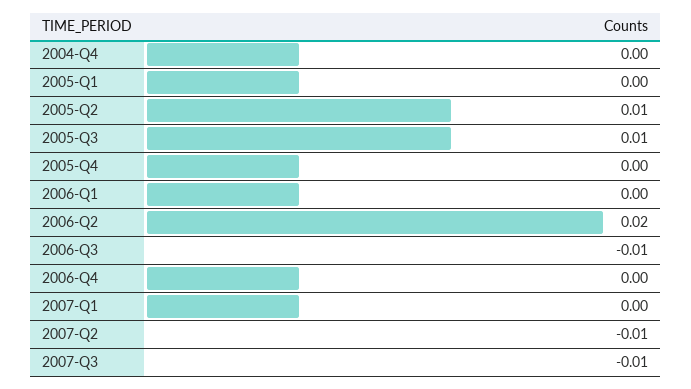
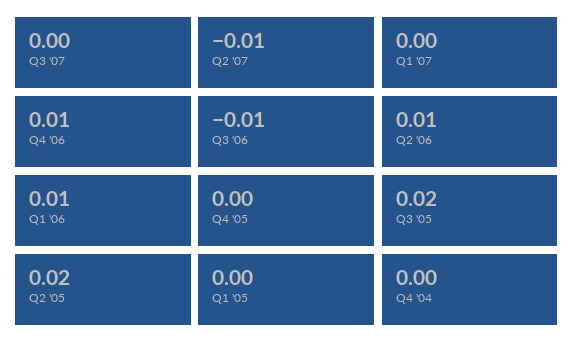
  {
    "2004-Q4": 0,
    "2005-Q1": 0,
-   "2005-Q2": 0.01,
+   "2005-Q2": 0.02,
-   "2005-Q3": 0.01,
+   "2005-Q3": 0.02,
    "2005-Q4": 0,
-   "2006-Q1": 0,
+   "2006-Q1": 0.01,
-   "2006-Q2": 0.02,
+   "2006-Q2": 0.01,
    "2006-Q3": -0.01,
-   "2006-Q4": 0,
+   "2006-Q4": 0.01,
    "2007-Q1": 0,
    "2007-Q2": -0.01,
-   "2007-Q3": -0.01
+   "2007-Q3": 0
  }

